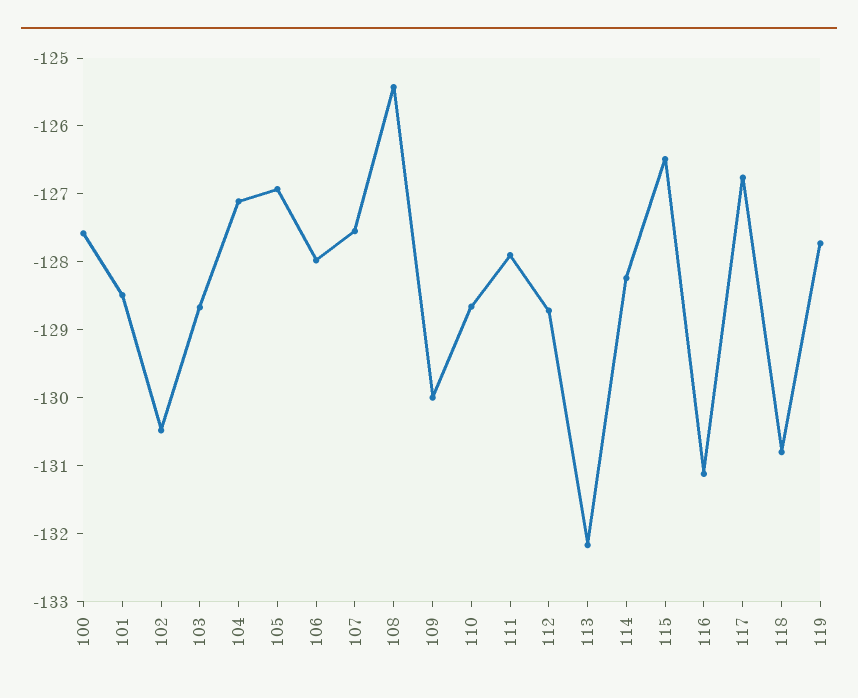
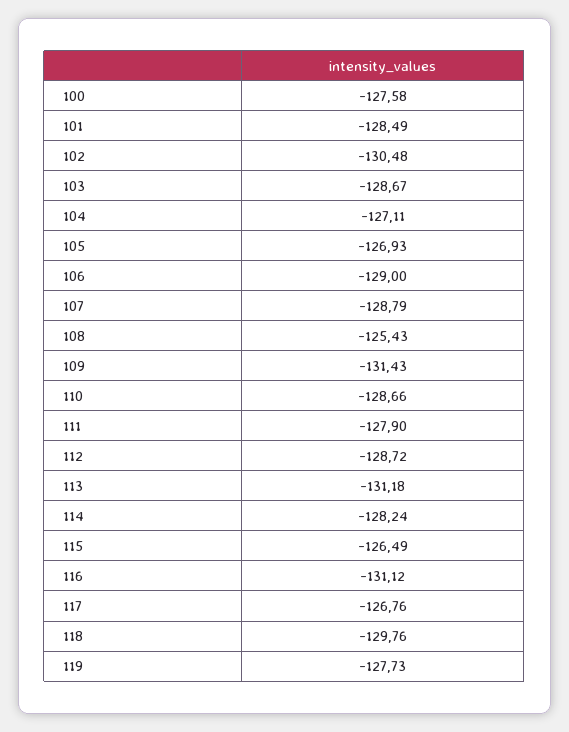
  {
    "100": -127.58,
    "101": -128.49,
    "102": -130.48,
    "103": -128.67,
    "104": -127.11,
    "105": -126.93,
-   "106": -128,
+   "106": -129,
-   "107": -127.6,
+   "107": -128.79,
    "108": -125.43,
-   "109": -130,
+   "109": -131.43,
    "110": -128.66,
    "111": -127.9,
    "112": -128.72,
-   "113": -132.2,
+   "113": -131.18,
    "114": -128.24,
    "115": -126.49,
    "116": -131.12,
    "117": -126.76,
-   "118": -130.8,
+   "118": -129.76,
    "119": -127.73
  }

